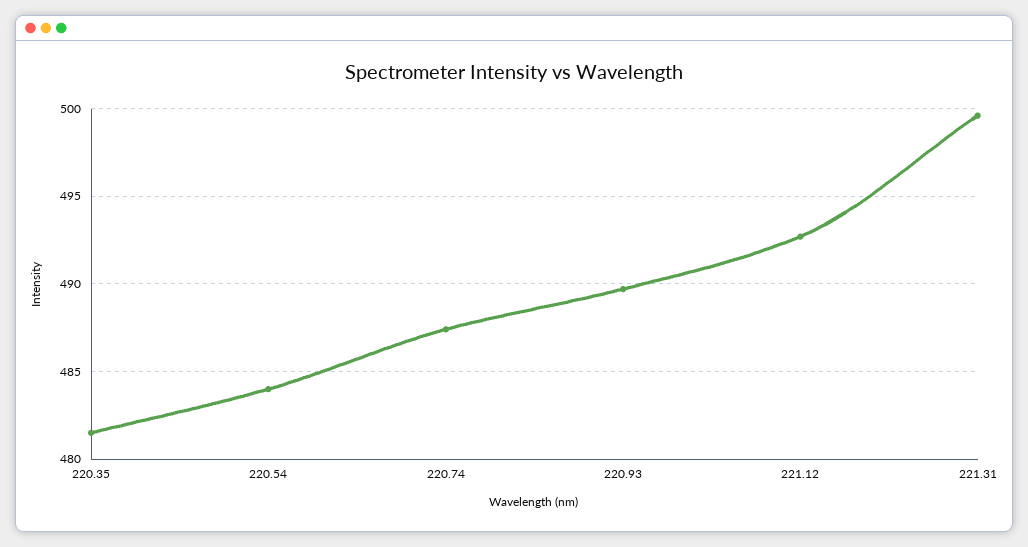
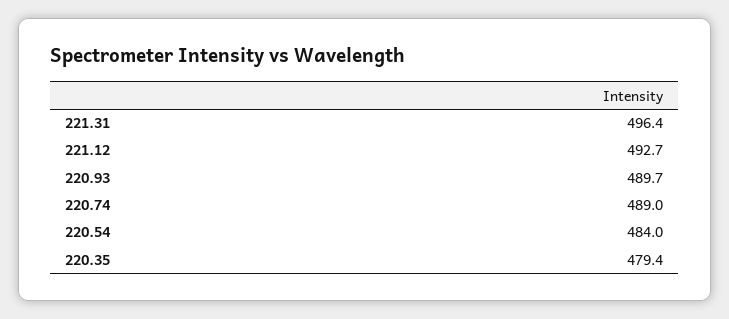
  {
-   "220.35": 481.5,
+   "220.35": 479.4,
    "220.54": 484,
-   "220.74": 487.5,
+   "220.74": 489,
    "220.93": 489.7,
    "221.12": 492.7,
-   "221.31": 499.5
+   "221.31": 496.4
  }

